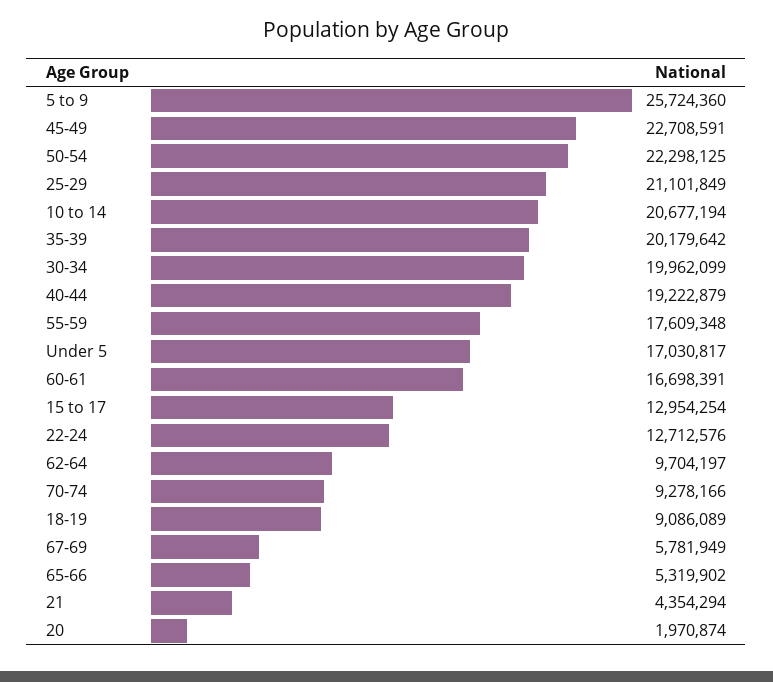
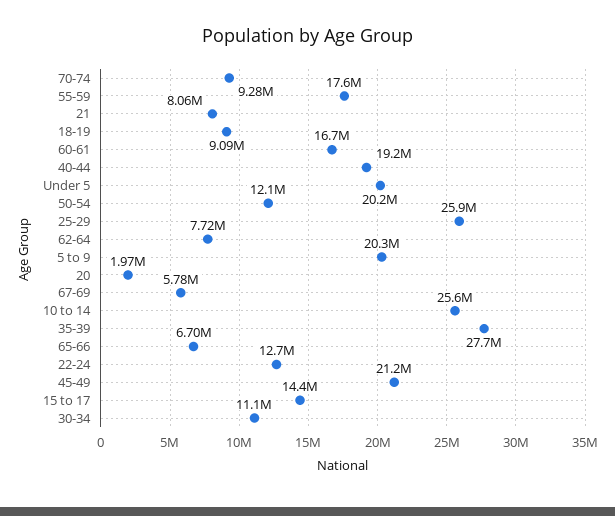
  {
-   "5 to 9": 25724360,
+   "5 to 9": 20300000,
-   "45-49": 22708591,
+   "45-49": 21200000,
-   "50-54": 22298125,
+   "50-54": 12100000,
-   "25-29": 21101849,
+   "25-29": 25900000,
-   "10 to 14": 20677194,
+   "10 to 14": 25600000,
-   "35-39": 20179642,
+   "35-39": 27700000,
-   "30-34": 19962099,
+   "30-34": 11100000,
    "40-44": 19222879,
    "55-59": 17609348,
-   "Under 5": 17030817,
+   "Under 5": 20200000,
    "60-61": 16698391,
-   "15 to 17": 12954254,
+   "15 to 17": 14400000,
    "22-24": 12712576,
-   "62-64": 9704197,
+   "62-64": 7720000,
    "70-74": 9278166,
    "18-19": 9086089,
    "67-69": 5781949,
-   "65-66": 5319902,
+   "65-66": 6700000,
-   "21": 4354294,
+   "21": 8060000,
    "20": 1970874
  }

